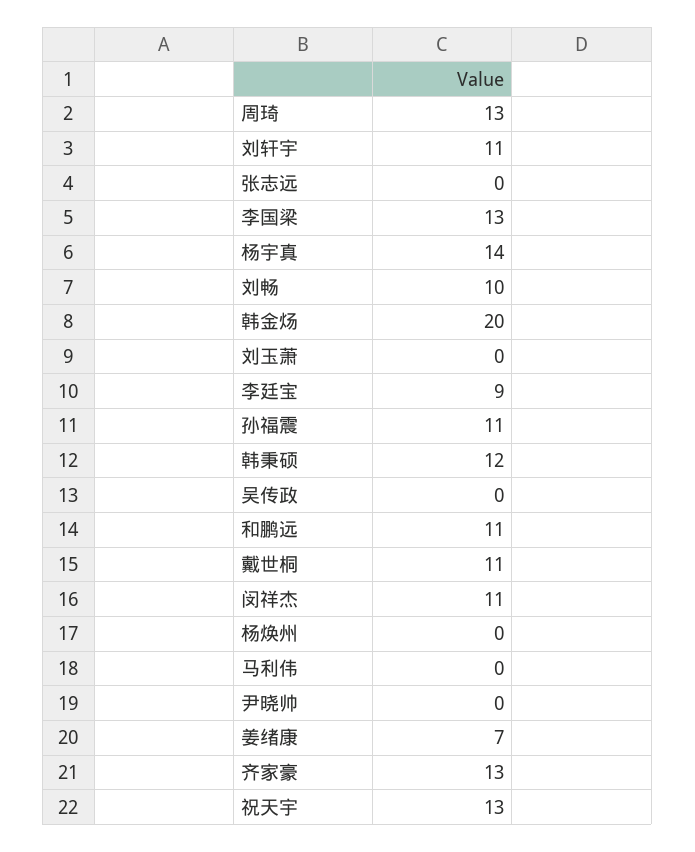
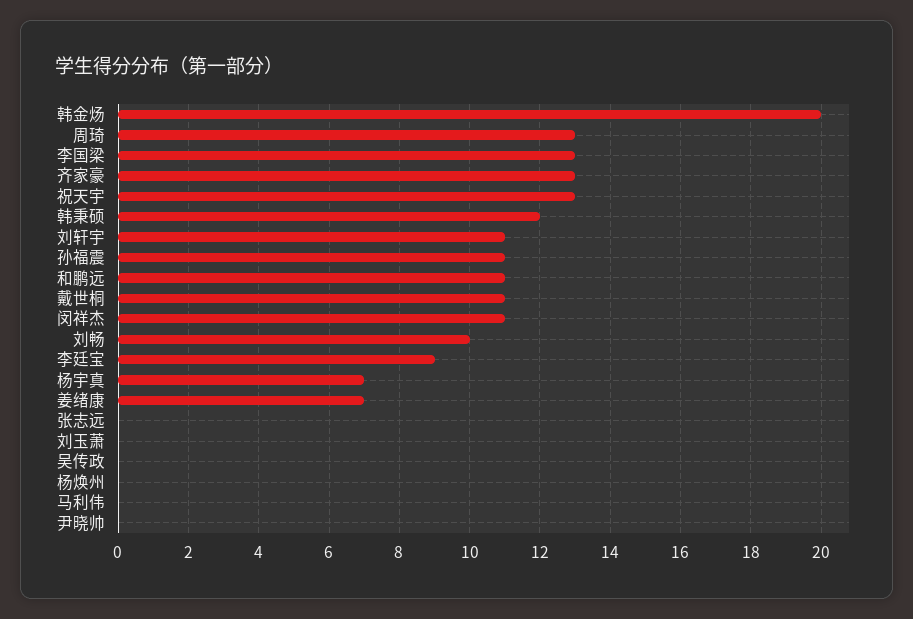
  {
    "周琦": 13,
    "刘轩宇": 11,
    "张志远": 0,
    "李国梁": 13,
-   "杨宇真": 14,
+   "杨宇真": 7,
    "刘畅": 10,
    "韩金炀": 20,
    "刘玉萧": 0,
    "李廷宝": 9,
    "孙福震": 11,
    "韩秉硕": 12,
    "吴传政": 0,
    "和鹏远": 11,
    "戴世桐": 11,
    "闵祥杰": 11,
    "杨焕州": 0,
    "马利伟": 0,
    "尹晓帅": 0,
    "姜绪康": 7,
    "齐家豪": 13,
    "祝天宇": 13
  }

